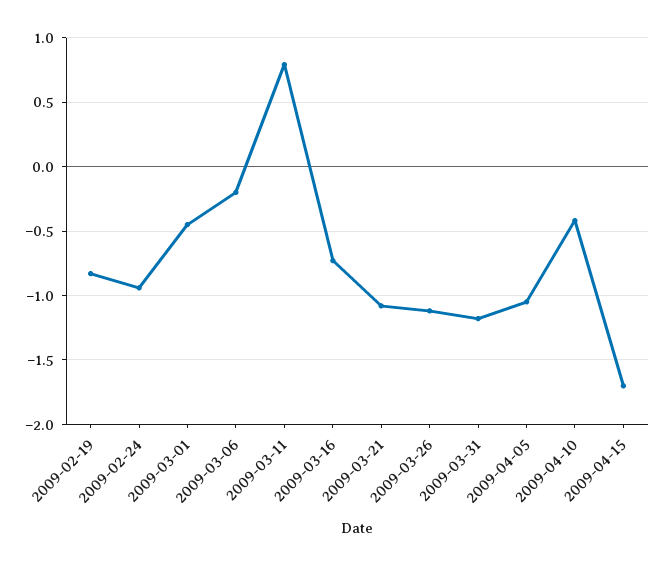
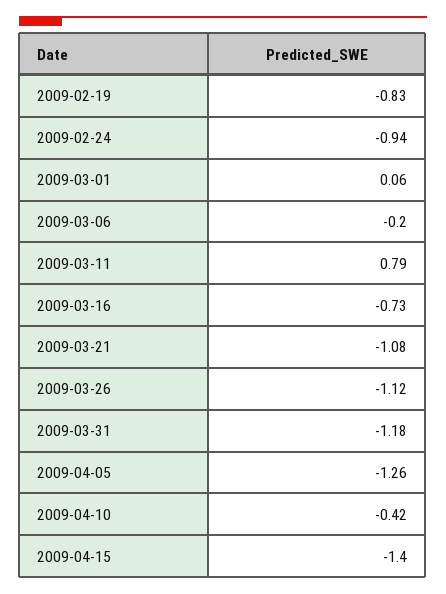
  {
    "2009-02-19": -0.83,
    "2009-02-24": -0.94,
-   "2009-03-01": -0.45,
+   "2009-03-01": 0.06,
    "2009-03-06": -0.2,
    "2009-03-11": 0.79,
    "2009-03-16": -0.73,
    "2009-03-21": -1.08,
    "2009-03-26": -1.12,
    "2009-03-31": -1.18,
-   "2009-04-05": -1.05,
+   "2009-04-05": -1.26,
    "2009-04-10": -0.42,
-   "2009-04-15": -1.7
+   "2009-04-15": -1.4
  }

